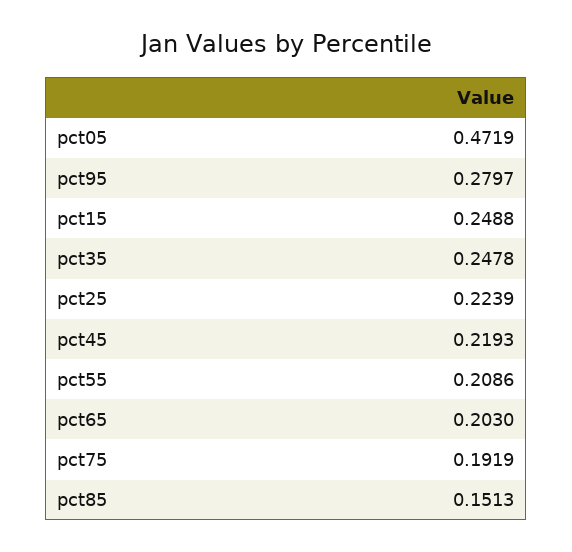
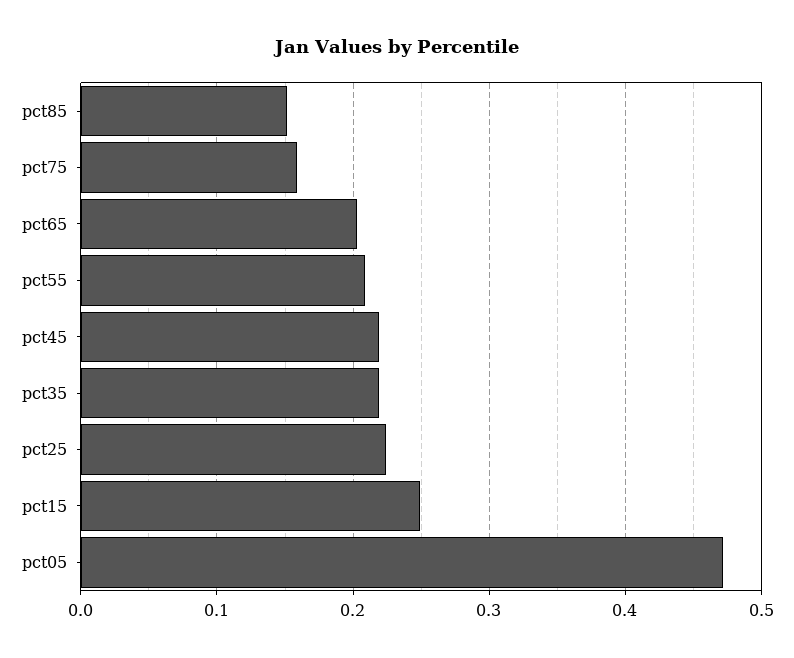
  {
    "pct05": 0.4719,
-   "pct95": 0.2797,
    "pct15": 0.2488,
-   "pct35": 0.2478,
+   "pct35": 0.22,
    "pct25": 0.2239,
    "pct45": 0.2193,
    "pct55": 0.2086,
    "pct65": 0.203,
-   "pct75": 0.1919,
+   "pct75": 0.16,
    "pct85": 0.1513
  }

